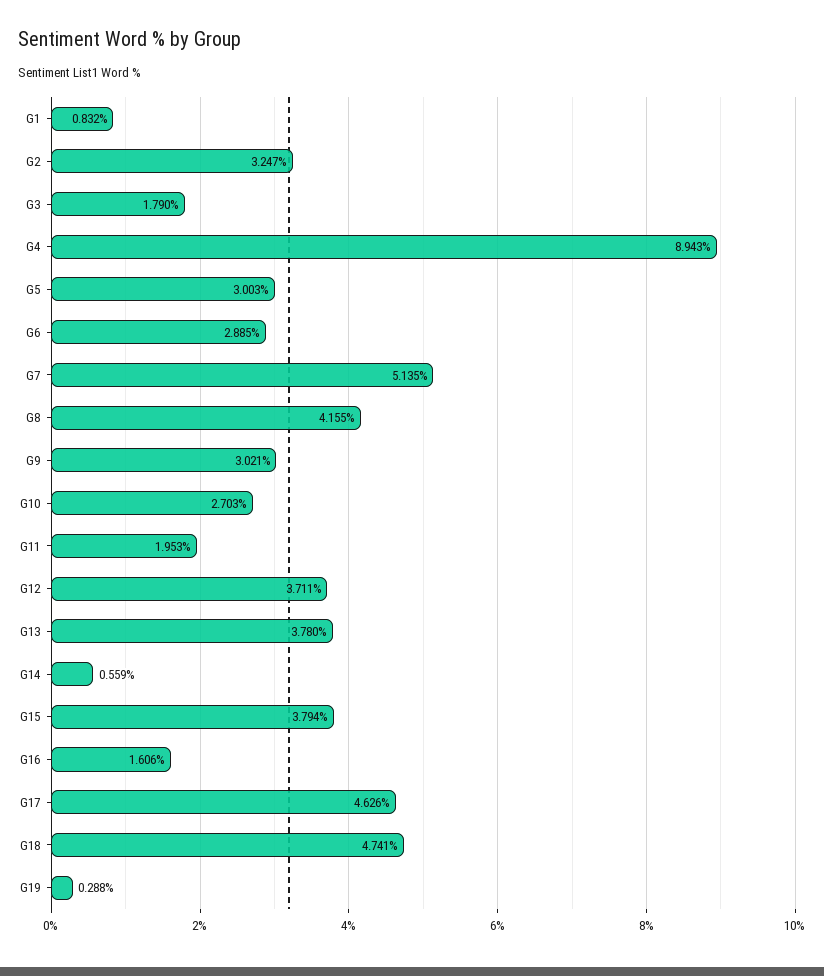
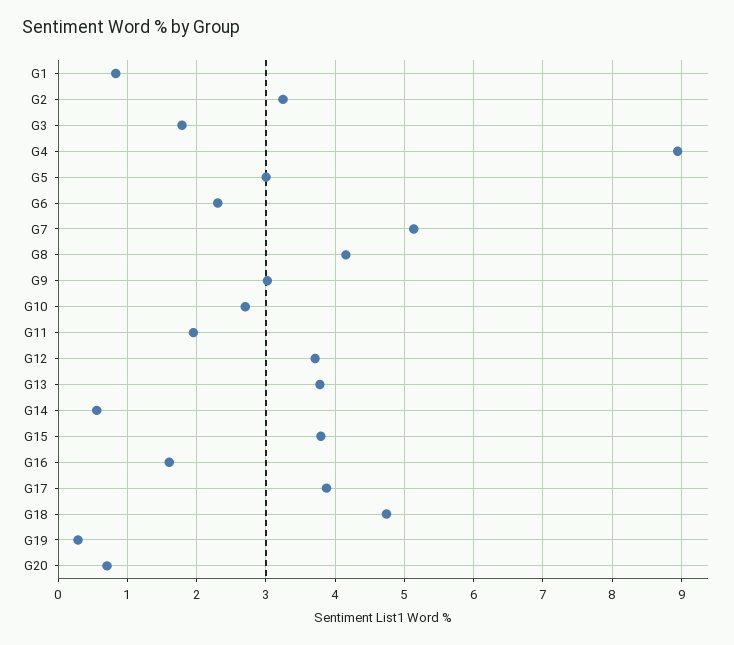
  {
    "G1": 0.832,
    "G2": 3.247,
    "G3": 1.79,
    "G4": 8.943,
    "G5": 3.003,
-   "G6": 2.885,
+   "G6": 2.3,
    "G7": 5.135,
    "G8": 4.155,
    "G9": 3.021,
    "G10": 2.703,
    "G11": 1.953,
    "G12": 3.711,
    "G13": 3.78,
    "G14": 0.559,
    "G15": 3.794,
    "G16": 1.606,
-   "G17": 4.626,
+   "G17": 3.9,
    "G18": 4.741,
-   "G19": 0.288
+   "G19": 0.288,
+   "G20": 0.7
  }

